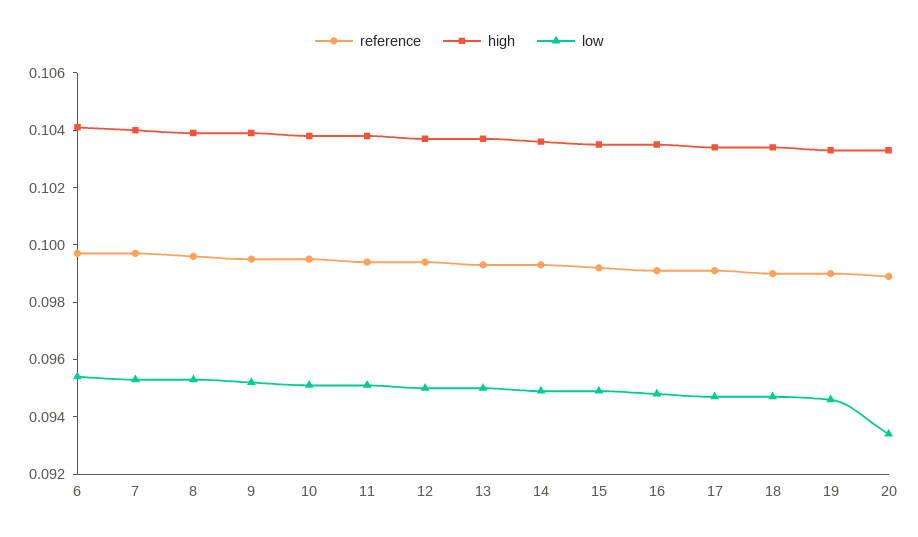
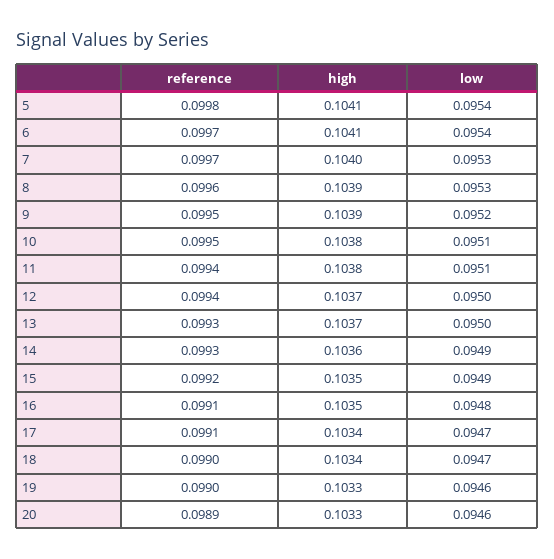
  {
    "reference": {
      "6": 0.0997,
      "7": 0.0997,
      "8": 0.0996,
      "9": 0.0995,
      "10": 0.0995,
      "11": 0.0994,
      "12": 0.0994,
      "13": 0.0993,
      "14": 0.0993,
      "15": 0.0992,
      "16": 0.0991,
      "17": 0.0991,
      "18": 0.099,
      "19": 0.099,
-     "20": 0.0989
+     "20": 0.0989,
+     "5": 0.0998
    },
    "high": {
      "6": 0.1041,
      "7": 0.104,
      "8": 0.1039,
      "9": 0.1039,
      "10": 0.1038,
      "11": 0.1038,
      "12": 0.1037,
      "13": 0.1037,
      "14": 0.1036,
      "15": 0.1035,
      "16": 0.1035,
      "17": 0.1034,
      "18": 0.1034,
      "19": 0.1033,
-     "20": 0.1033
+     "20": 0.1033,
+     "5": 0.1041
    },
    "low": {
      "6": 0.0954,
      "7": 0.0953,
      "8": 0.0953,
      "9": 0.0952,
      "10": 0.0951,
      "11": 0.0951,
      "12": 0.095,
      "13": 0.095,
      "14": 0.0949,
      "15": 0.0949,
      "16": 0.0948,
      "17": 0.0947,
      "18": 0.0947,
      "19": 0.0946,
-     "20": 0.0935
+     "20": 0.0946,
+     "5": 0.0954
    }
  }

